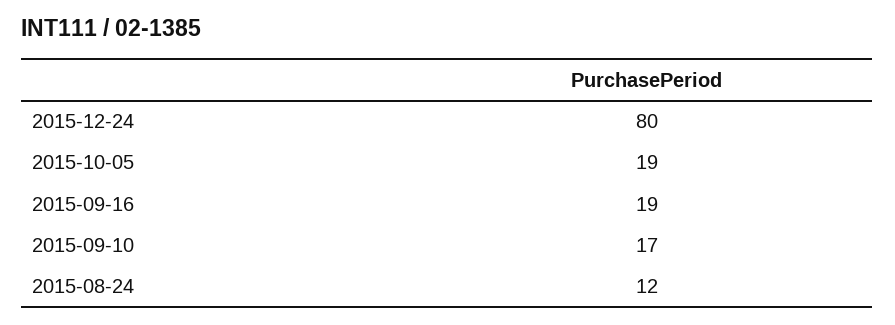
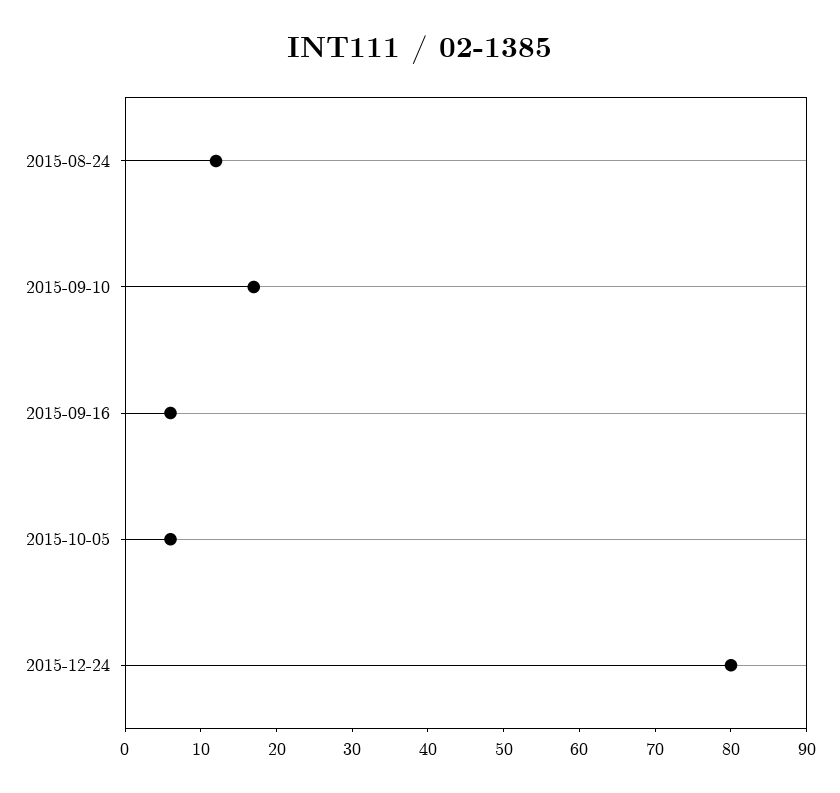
  {
    "2015-12-24": 80,
-   "2015-10-05": 19,
+   "2015-10-05": 5,
-   "2015-09-16": 19,
+   "2015-09-16": 5,
    "2015-09-10": 17,
    "2015-08-24": 12
  }

